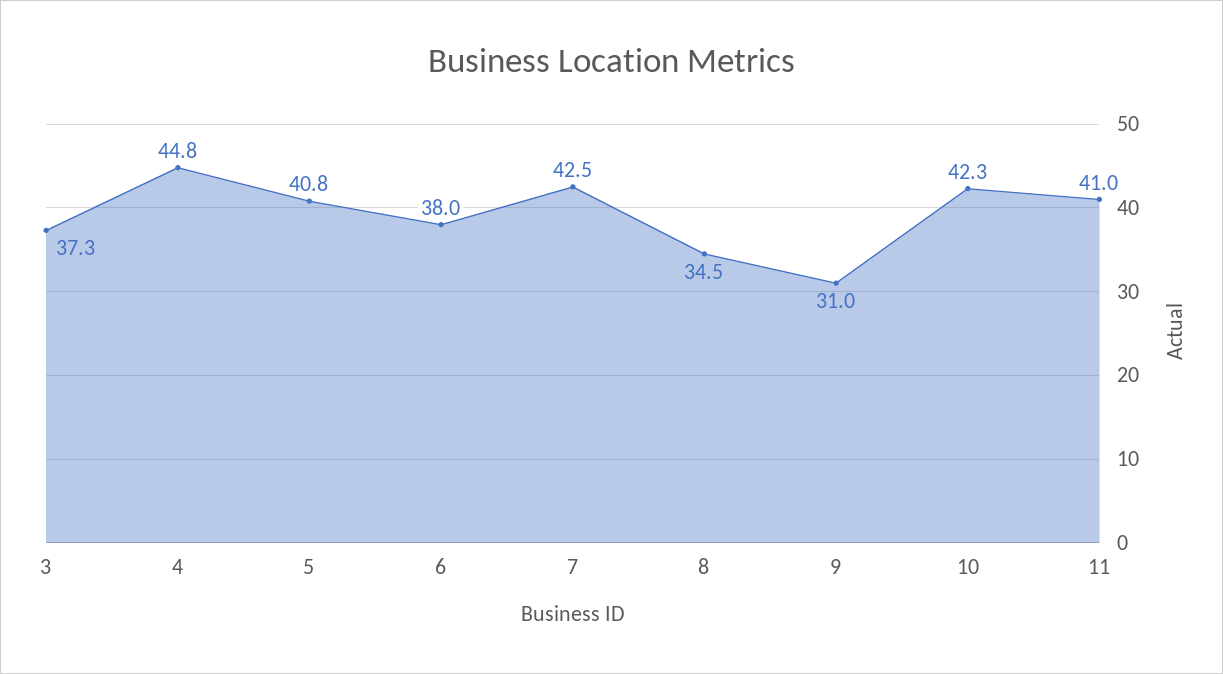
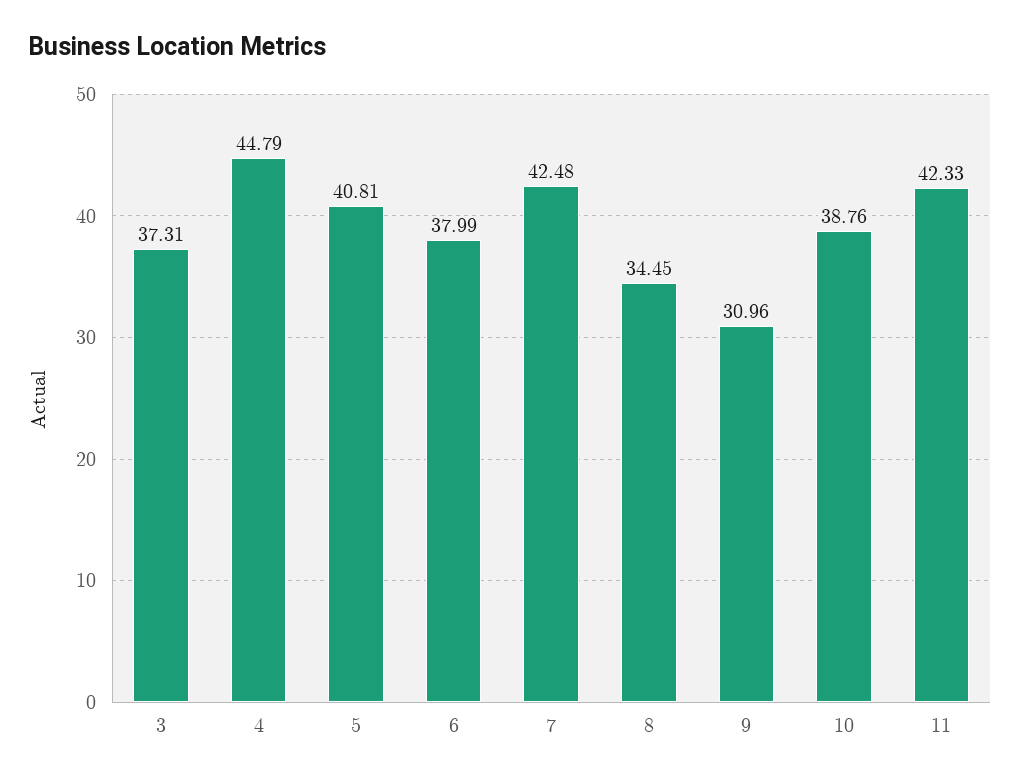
  {
    "3": 37.31,
    "4": 44.79,
    "5": 40.81,
    "6": 37.99,
    "7": 42.48,
    "8": 34.45,
    "9": 30.96,
-   "10": 42.3,
+   "10": 38.76,
-   "11": 41
+   "11": 42.33
  }

